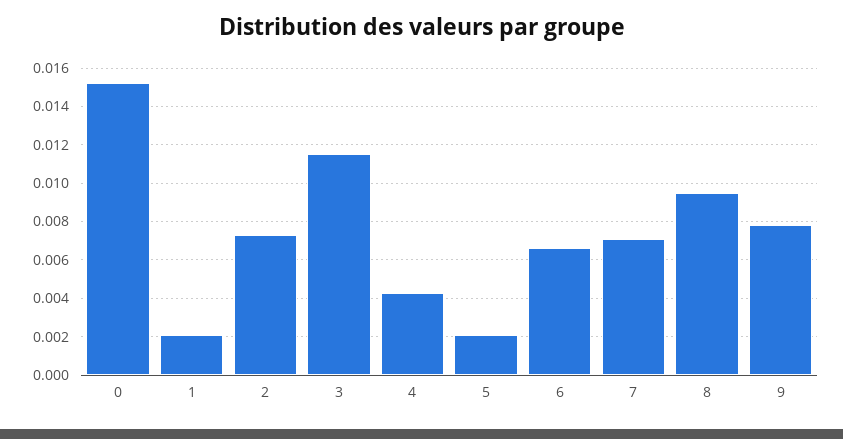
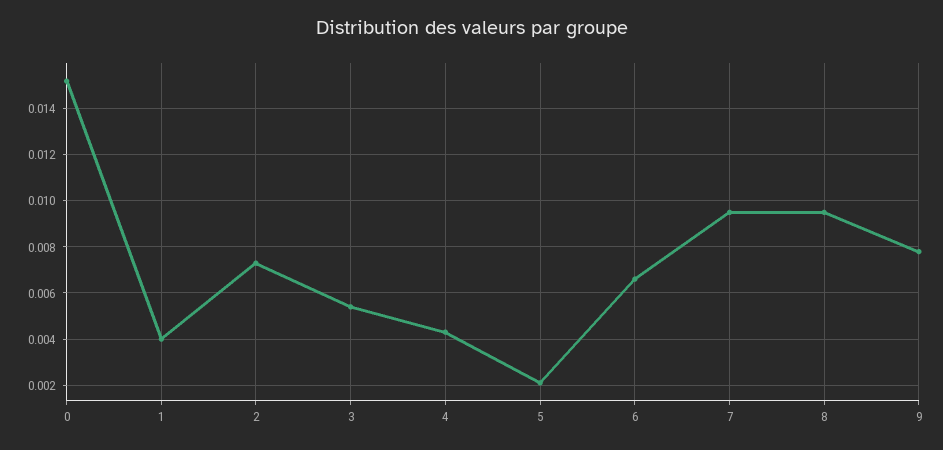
  {
    "0": 0.015,
-   "1": 0.002,
+   "1": 0.004,
    "2": 0.0075,
-   "3": 0.0115,
+   "3": 0.0055,
    "4": 0.0045,
    "5": 0.002,
    "6": 0.0065,
-   "7": 0.007,
+   "7": 0.0095,
    "8": 0.0095,
    "9": 0.008
  }

